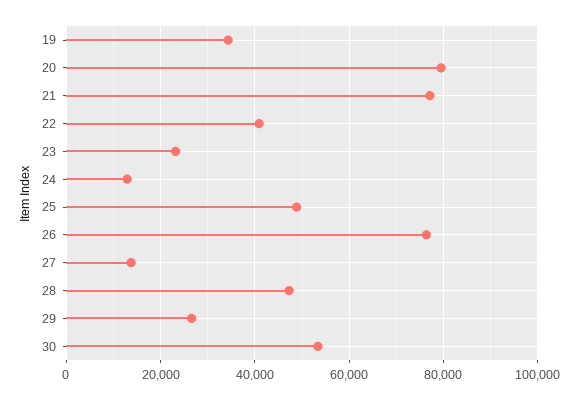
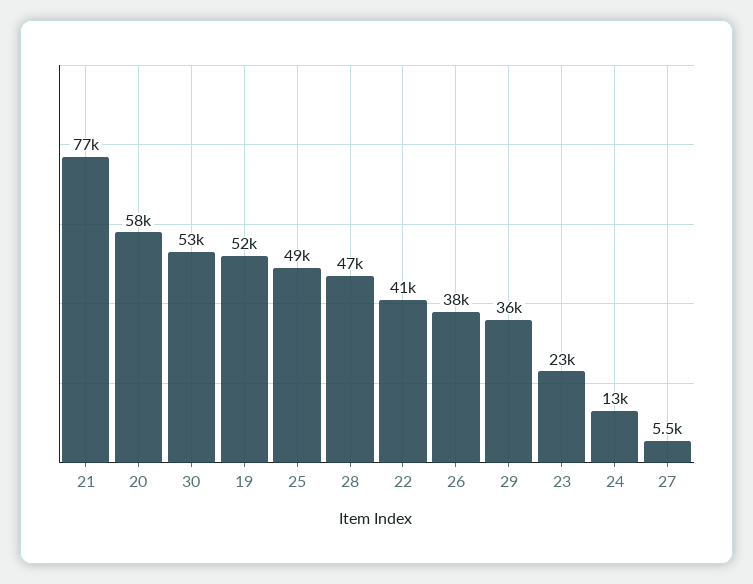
  {
-   "19": 34000,
+   "19": 52000,
-   "20": 80000,
+   "20": 58000,
    "21": 77000,
    "22": 41000,
    "23": 23000,
    "24": 13000,
    "25": 49000,
-   "26": 76000,
+   "26": 38000,
-   "27": 14000,
+   "27": 5500,
    "28": 47000,
-   "29": 26000,
+   "29": 36000,
    "30": 53000
  }

